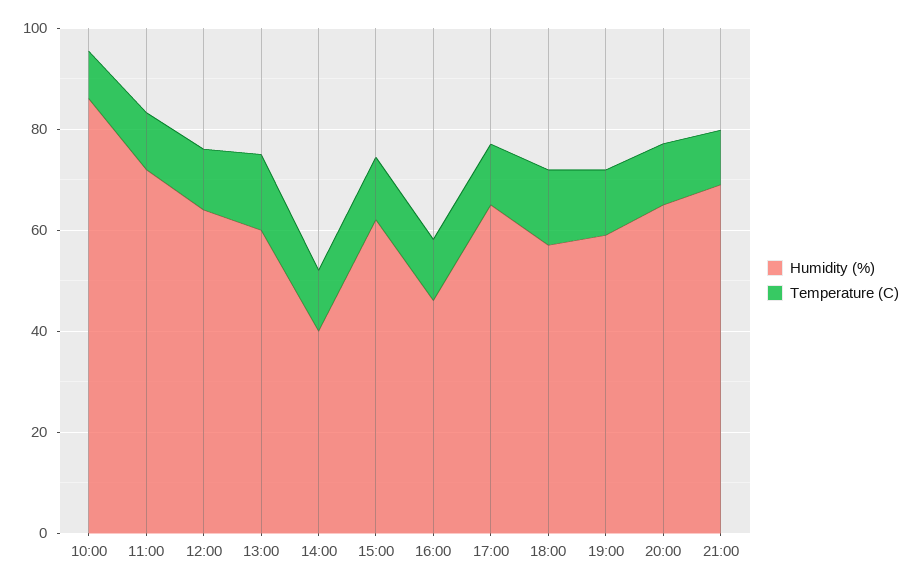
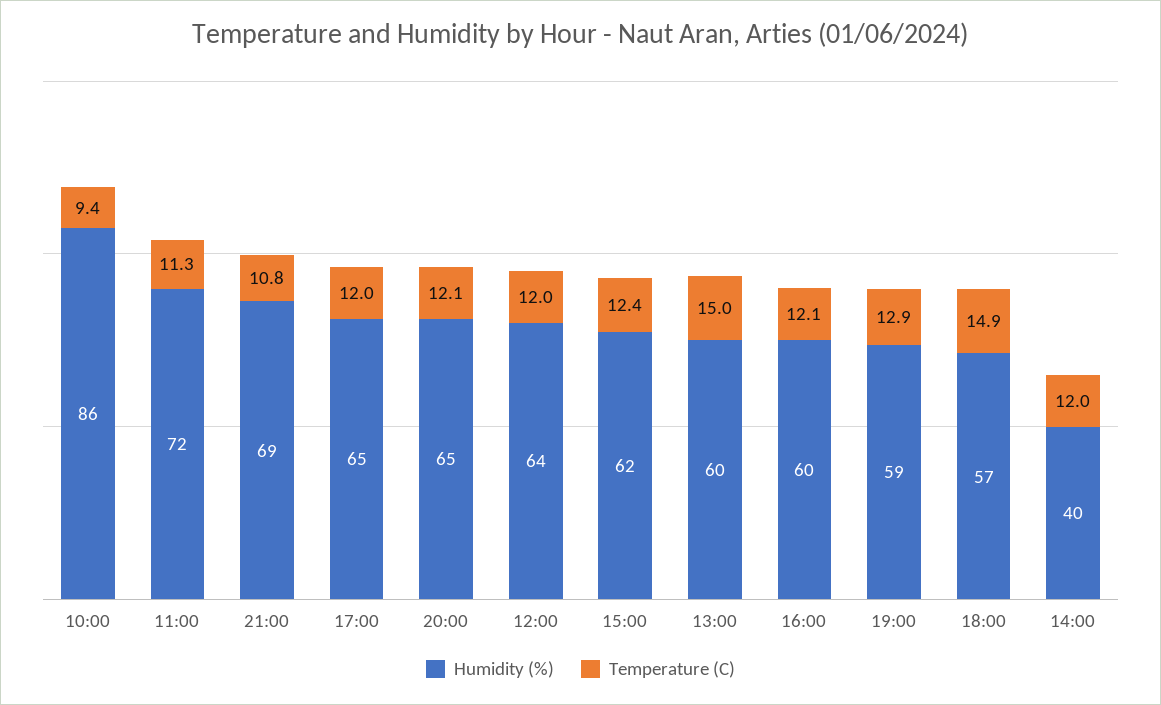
  {
    "Humidity (%)": {
      "10:00": 86,
      "11:00": 72,
      "12:00": 64,
      "13:00": 60,
      "14:00": 40,
      "15:00": 62,
-     "16:00": 45,
+     "16:00": 60,
      "17:00": 65,
      "18:00": 57,
      "19:00": 59,
      "20:00": 65,
      "21:00": 69
    },
    "Temperature (C)": {
      "10:00": 9.4,
      "11:00": 11.3,
      "12:00": 12,
      "13:00": 15,
      "14:00": 12,
      "15:00": 12.4,
      "16:00": 12.1,
      "17:00": 12,
      "18:00": 14.9,
      "19:00": 12.9,
      "20:00": 12.1,
      "21:00": 10.8
    }
  }

